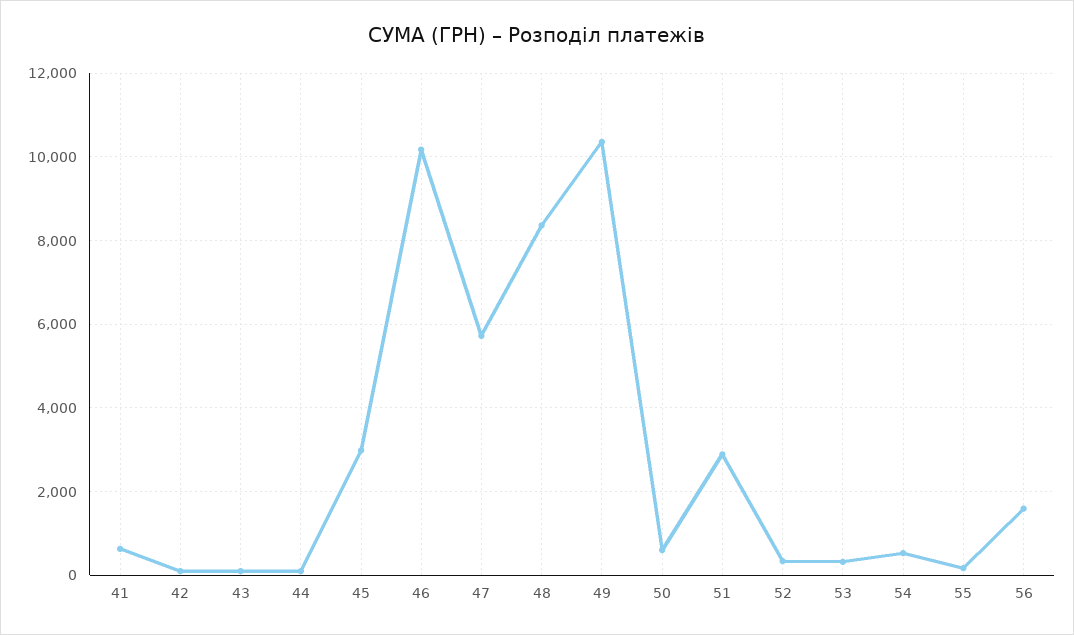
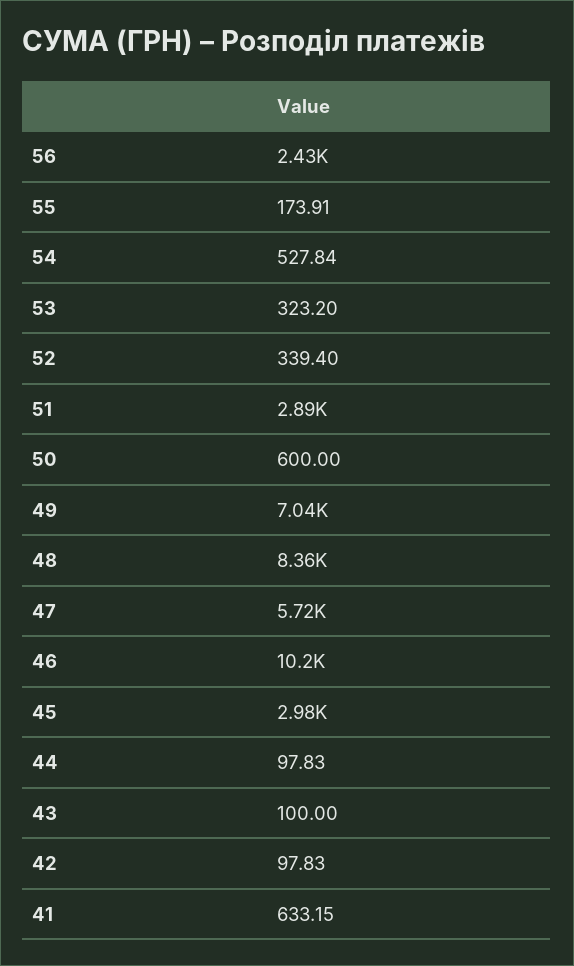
  {
    "41": 633.15,
    "42": 97.83,
    "43": 100,
    "44": 97.83,
    "45": 2980,
    "46": 10200,
    "47": 5720,
    "48": 8360,
-   "49": 10400,
+   "49": 7040,
    "50": 600,
    "51": 2890,
    "52": 339.4,
    "53": 323.2,
    "54": 527.84,
    "55": 173.91,
-   "56": 1600
+   "56": 2430
  }

